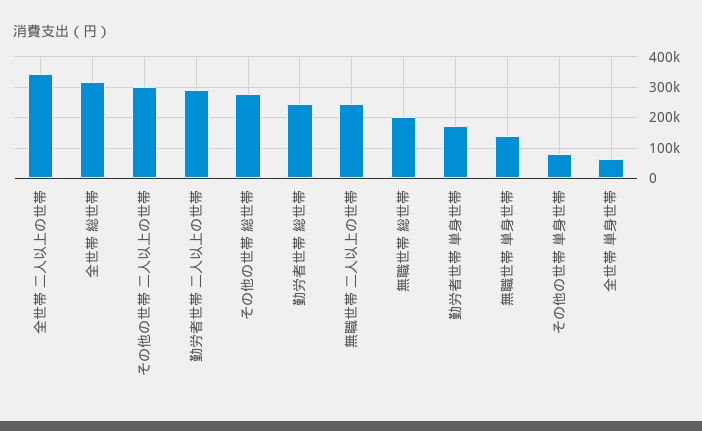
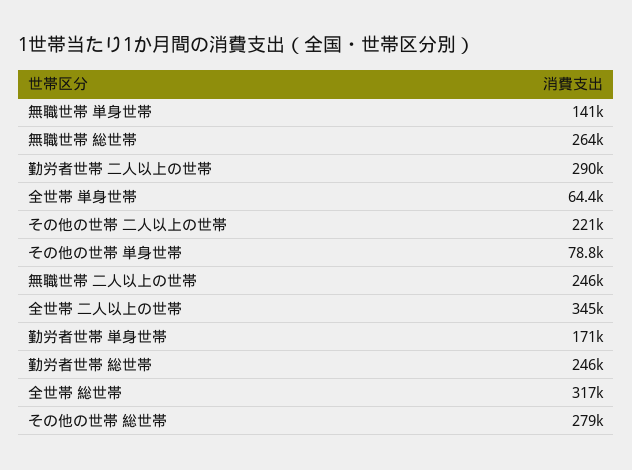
  {
    "全世帯 二人以上の世帯": 345000,
    "全世帯 総世帯": 317000,
-   "その他の世帯 二人以上の世帯": 300000,
+   "その他の世帯 二人以上の世帯": 221000,
    "勤労者世帯 二人以上の世帯": 290000,
    "その他の世帯 総世帯": 279000,
    "勤労者世帯 総世帯": 246000,
    "無職世帯 二人以上の世帯": 246000,
-   "無職世帯 総世帯": 200000,
+   "無職世帯 総世帯": 264000,
    "勤労者世帯 単身世帯": 171000,
    "無職世帯 単身世帯": 141000,
    "その他の世帯 単身世帯": 78800,
    "全世帯 単身世帯": 64400
  }

